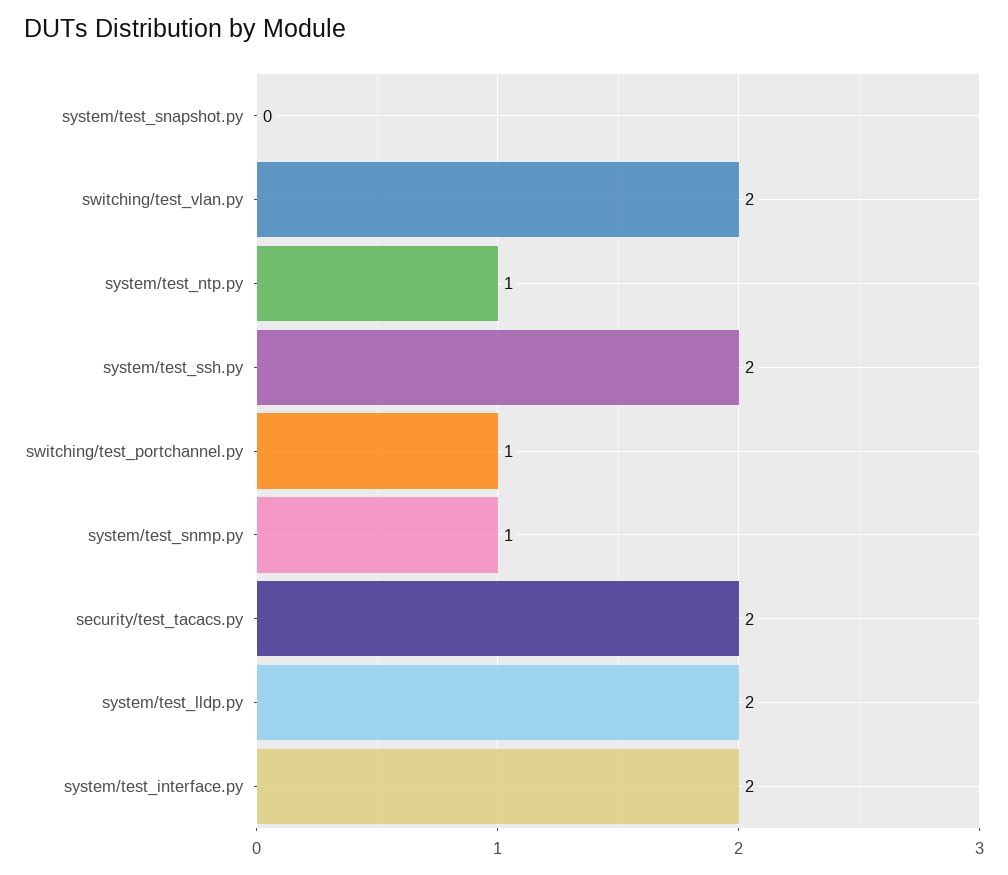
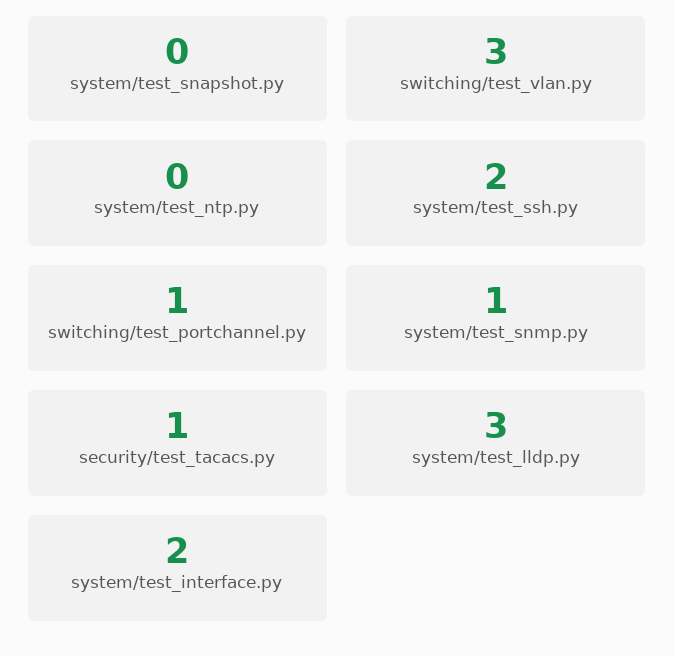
  {
    "system/test_snapshot.py": 0,
-   "switching/test_vlan.py": 2,
+   "switching/test_vlan.py": 3,
-   "system/test_ntp.py": 1,
+   "system/test_ntp.py": 0,
    "system/test_ssh.py": 2,
    "switching/test_portchannel.py": 1,
    "system/test_snmp.py": 1,
-   "security/test_tacacs.py": 2,
+   "security/test_tacacs.py": 1,
-   "system/test_lldp.py": 2,
+   "system/test_lldp.py": 3,
    "system/test_interface.py": 2
  }

